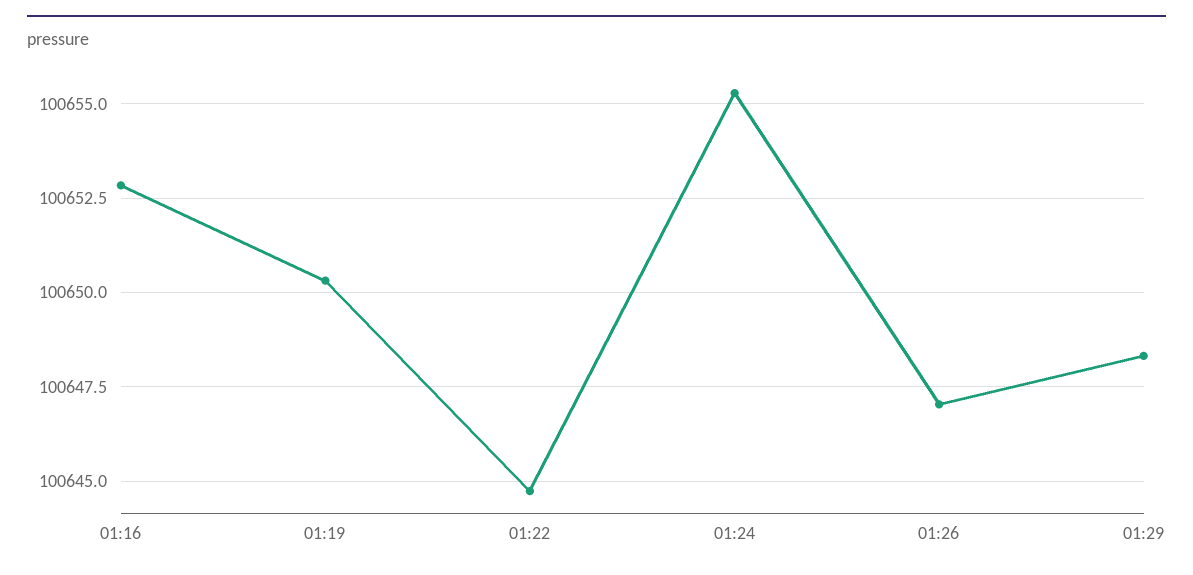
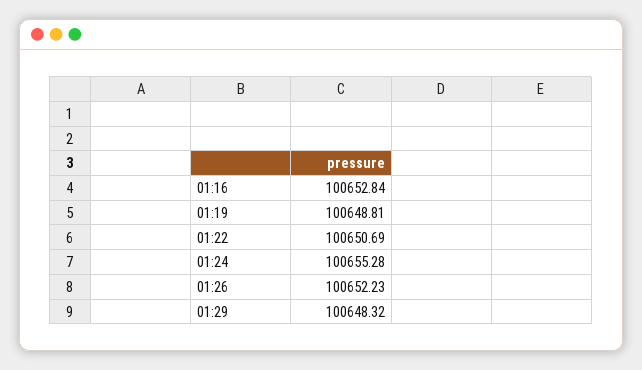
  {
    "01:16": 100652.84,
-   "01:19": 100650.25,
+   "01:19": 100648.81,
-   "01:22": 100644.75,
+   "01:22": 100650.69,
    "01:24": 100655.28,
-   "01:26": 100647,
+   "01:26": 100652.23,
    "01:29": 100648.32
  }

